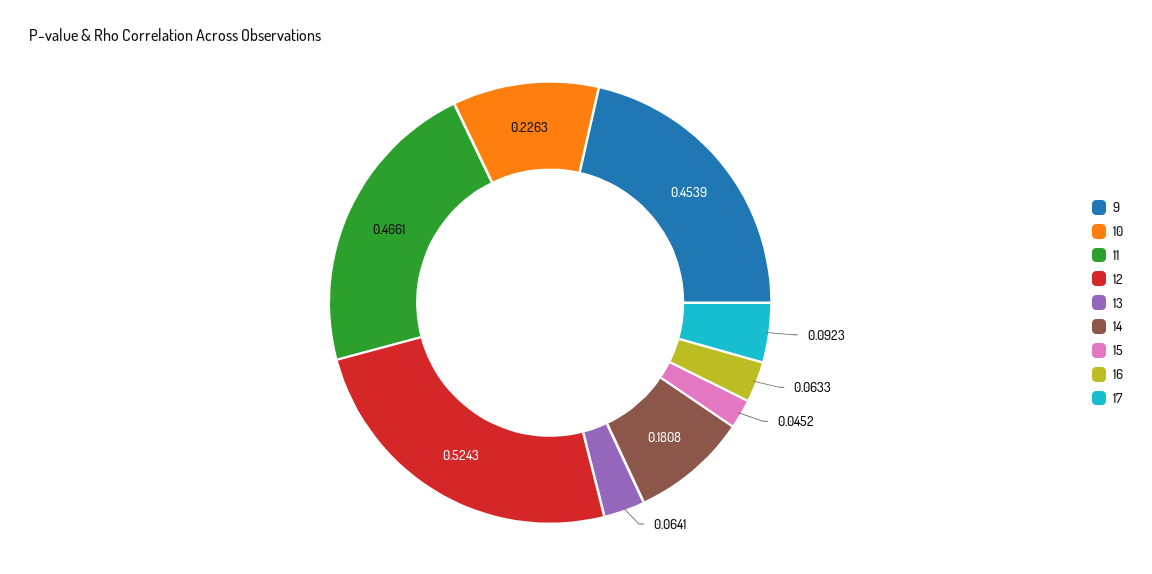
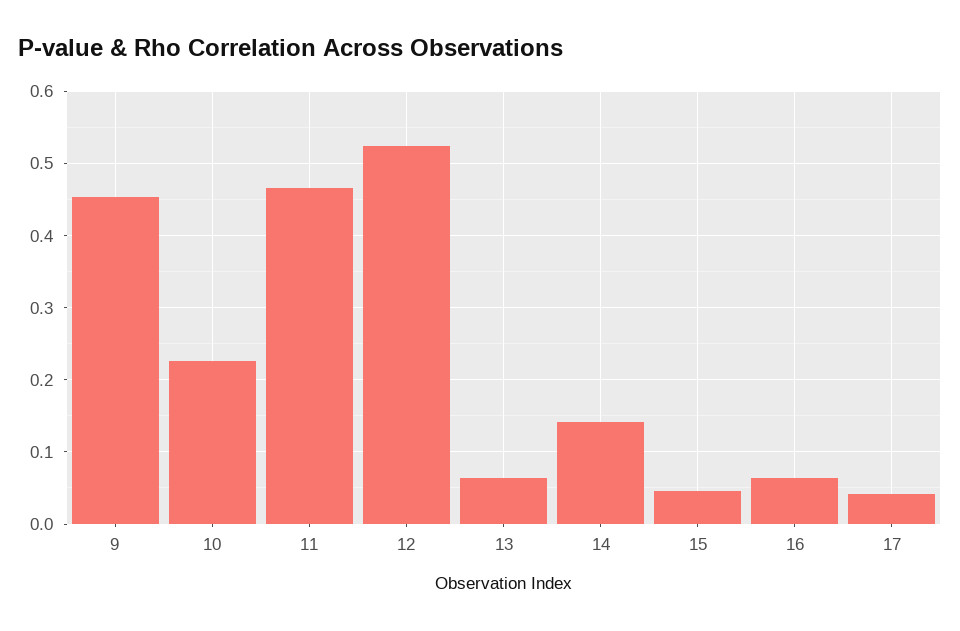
  {
    "9": 0.4539,
    "10": 0.2263,
    "11": 0.4661,
    "12": 0.5243,
    "13": 0.0641,
-   "14": 0.1808,
+   "14": 0.14,
    "15": 0.0452,
    "16": 0.0633,
-   "17": 0.0923
+   "17": 0.04
  }

